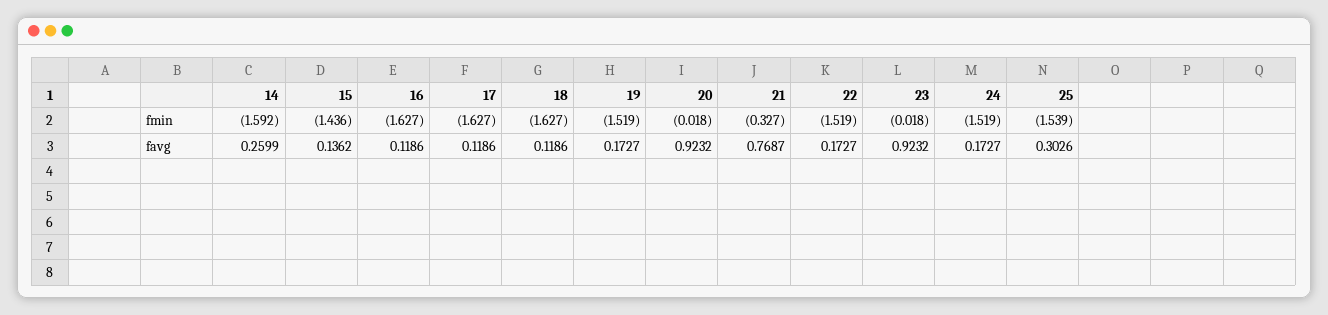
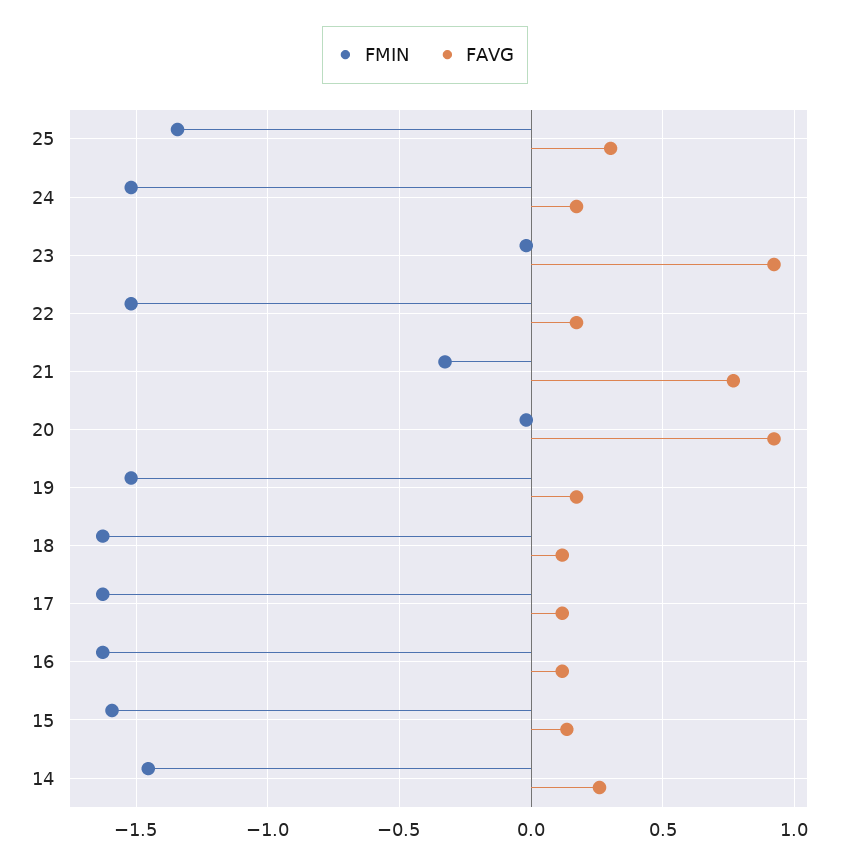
  {
    "fmin": {
-     "14": -1.592,
+     "14": -1.45,
-     "15": -1.436,
+     "15": -1.6,
      "16": -1.627,
      "17": -1.627,
      "18": -1.627,
      "19": -1.519,
      "20": -0.018,
      "21": -0.327,
      "22": -1.519,
      "23": -0.018,
      "24": -1.519,
-     "25": -1.539
+     "25": -1.35
    },
    "favg": {
      "14": 0.2599,
      "15": 0.1362,
      "16": 0.1186,
      "17": 0.1186,
      "18": 0.1186,
      "19": 0.1727,
      "20": 0.9232,
      "21": 0.7687,
      "22": 0.1727,
      "23": 0.9232,
      "24": 0.1727,
      "25": 0.3026
    }
  }

